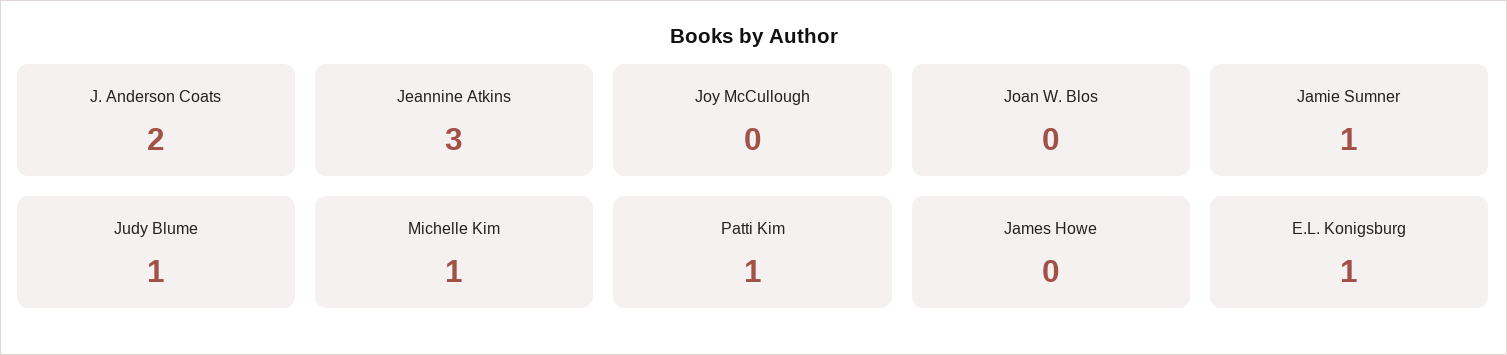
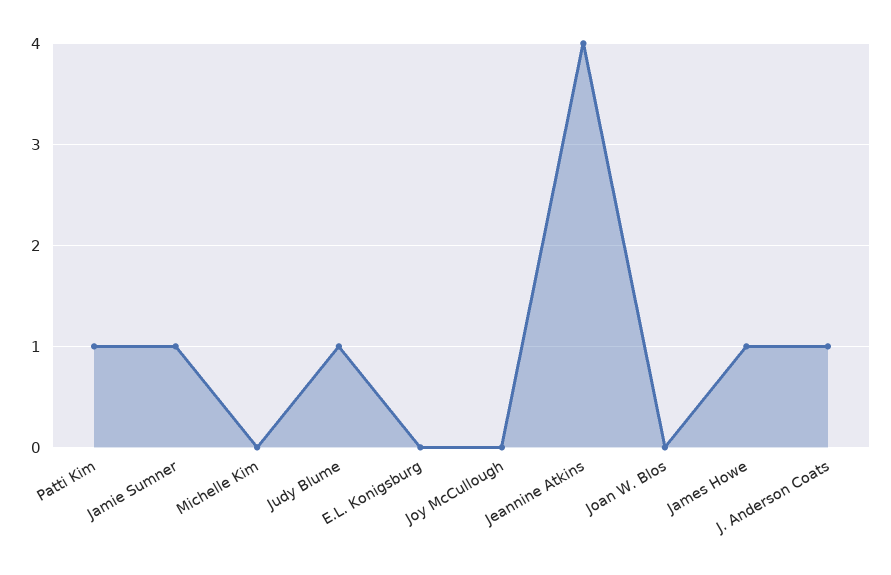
  {
-   "J. Anderson Coats": 2,
+   "J. Anderson Coats": 1,
-   "Jeannine Atkins": 3,
+   "Jeannine Atkins": 4,
    "Joy McCullough": 0,
    "Joan W. Blos": 0,
    "Jamie Sumner": 1,
    "Judy Blume": 1,
-   "Michelle Kim": 1,
+   "Michelle Kim": 0,
    "Patti Kim": 1,
-   "James Howe": 0,
+   "James Howe": 1,
-   "E.L. Konigsburg": 1
+   "E.L. Konigsburg": 0
  }

